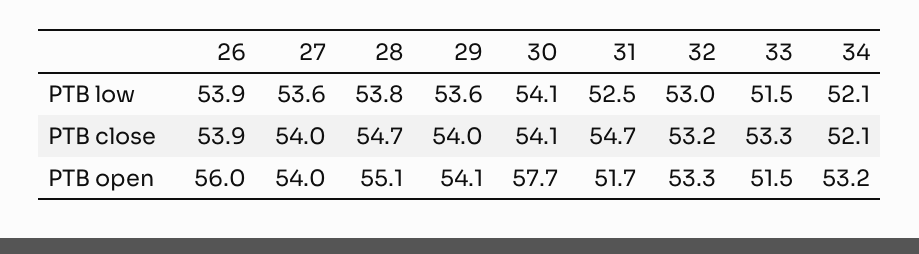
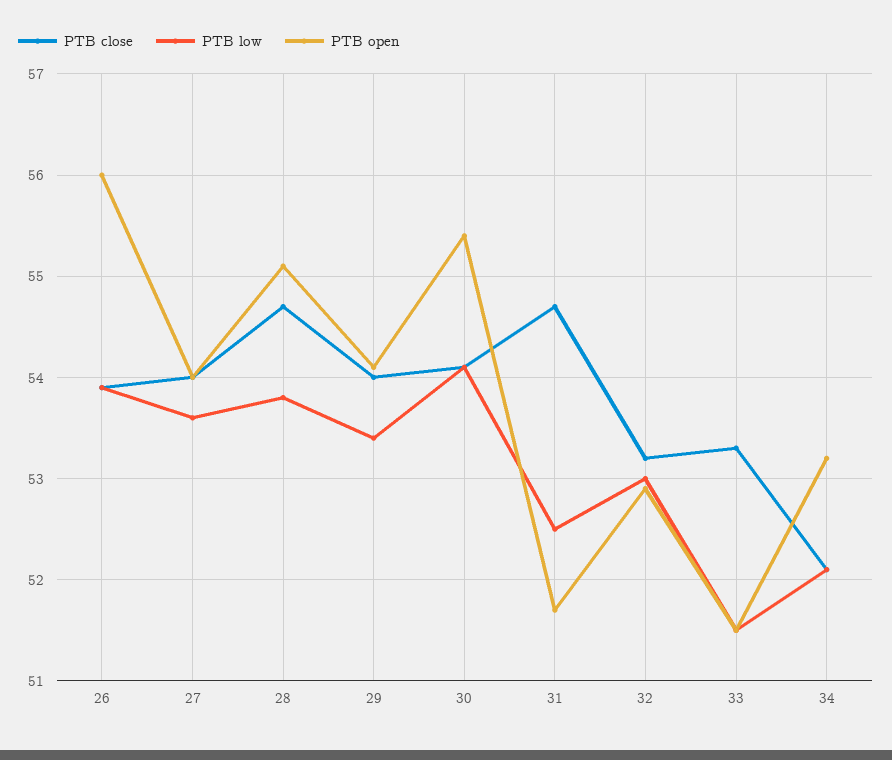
  {
    "PTB low": {
      "26": 53.9,
      "27": 53.6,
      "28": 53.8,
-     "29": 53.6,
+     "29": 53.4,
      "30": 54.1,
      "31": 52.5,
      "32": 53,
      "33": 51.5,
      "34": 52.1
    },
    "PTB close": {
      "26": 53.9,
      "27": 54,
      "28": 54.7,
      "29": 54,
      "30": 54.1,
      "31": 54.7,
      "32": 53.2,
      "33": 53.3,
      "34": 52.1
    },
    "PTB open": {
      "26": 56,
      "27": 54,
      "28": 55.1,
      "29": 54.1,
-     "30": 57.7,
+     "30": 55.4,
      "31": 51.7,
-     "32": 53.3,
+     "32": 52.9,
      "33": 51.5,
      "34": 53.2
    }
  }

